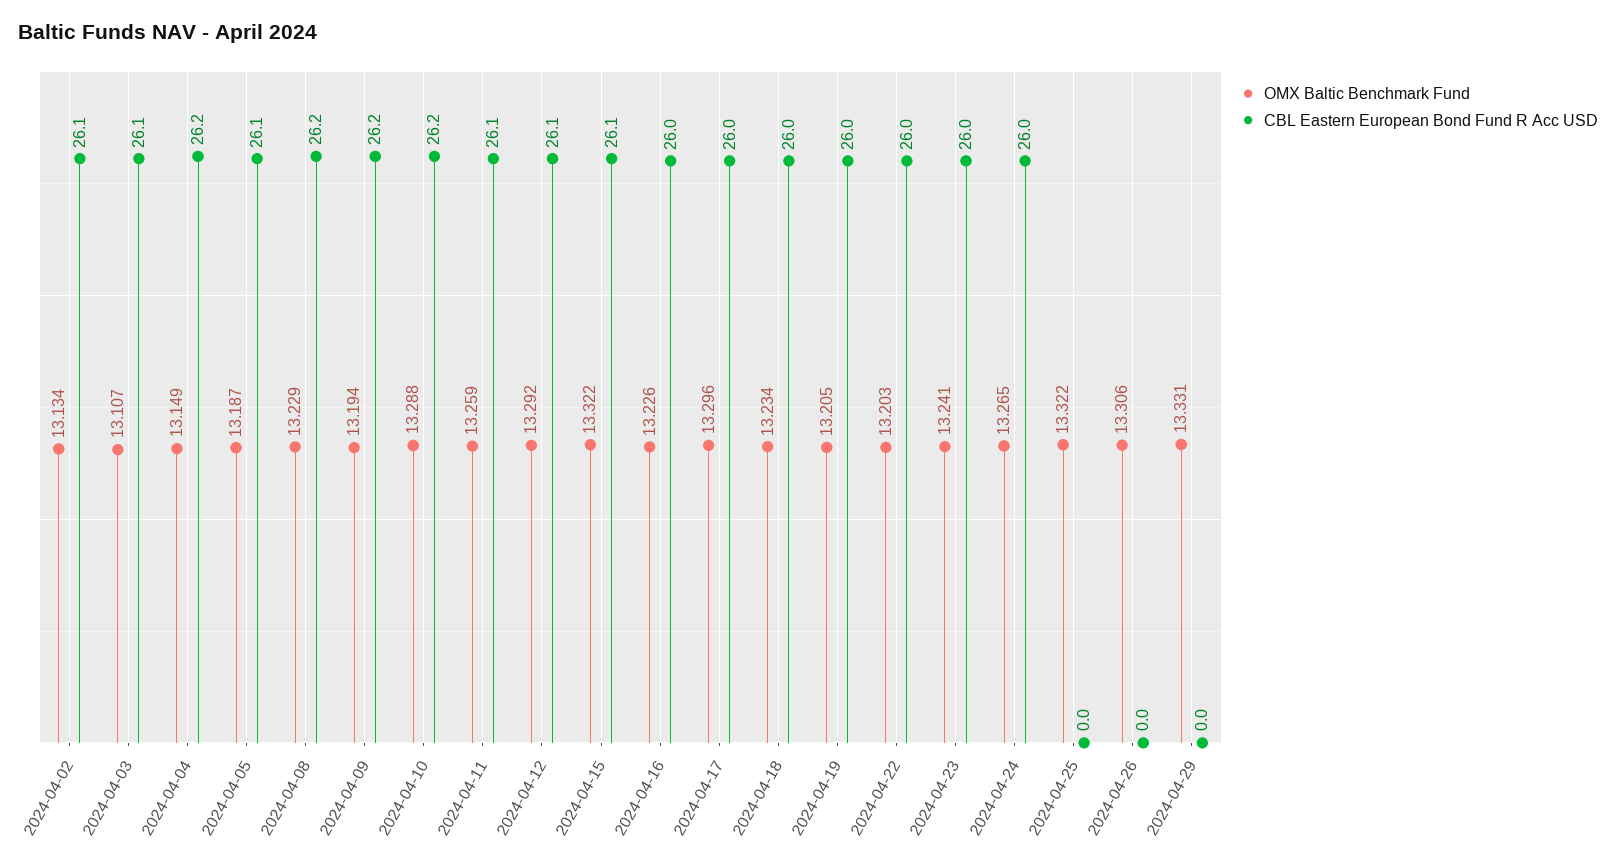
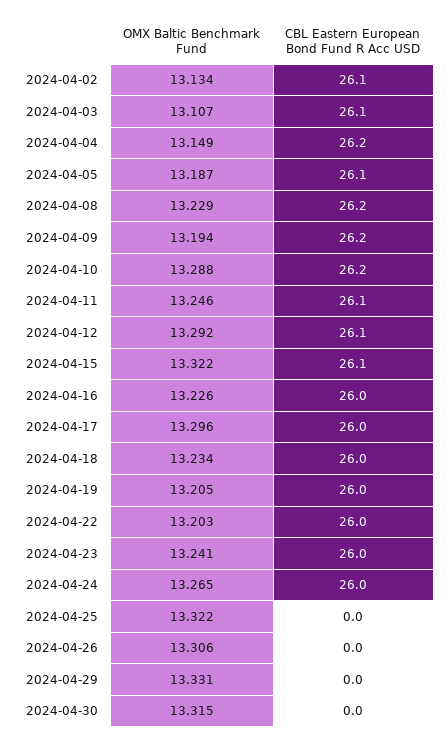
  {
    "OMX Baltic Benchmark Fund": {
      "2024-04-02": 13.134,
      "2024-04-03": 13.107,
      "2024-04-04": 13.149,
      "2024-04-05": 13.187,
      "2024-04-08": 13.229,
      "2024-04-09": 13.194,
      "2024-04-10": 13.288,
-     "2024-04-11": 13.259,
+     "2024-04-11": 13.246,
      "2024-04-12": 13.292,
      "2024-04-15": 13.322,
      "2024-04-16": 13.226,
      "2024-04-17": 13.296,
      "2024-04-18": 13.234,
      "2024-04-19": 13.205,
      "2024-04-22": 13.203,
      "2024-04-23": 13.241,
      "2024-04-24": 13.265,
      "2024-04-25": 13.322,
      "2024-04-26": 13.306,
-     "2024-04-29": 13.331
+     "2024-04-29": 13.331,
+     "2024-04-30": 13.315
    },
    "CBL Eastern European Bond Fund R Acc USD": {
      "2024-04-02": 26.1,
      "2024-04-03": 26.1,
      "2024-04-04": 26.2,
      "2024-04-05": 26.1,
      "2024-04-08": 26.2,
      "2024-04-09": 26.2,
      "2024-04-10": 26.2,
      "2024-04-11": 26.1,
      "2024-04-12": 26.1,
      "2024-04-15": 26.1,
      "2024-04-16": 26,
      "2024-04-17": 26,
      "2024-04-18": 26,
      "2024-04-19": 26,
      "2024-04-22": 26,
      "2024-04-23": 26,
      "2024-04-24": 26,
      "2024-04-25": 0,
      "2024-04-26": 0,
-     "2024-04-29": 0
+     "2024-04-29": 0,
+     "2024-04-30": 0
    }
  }

